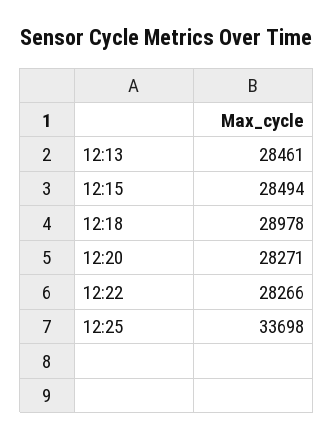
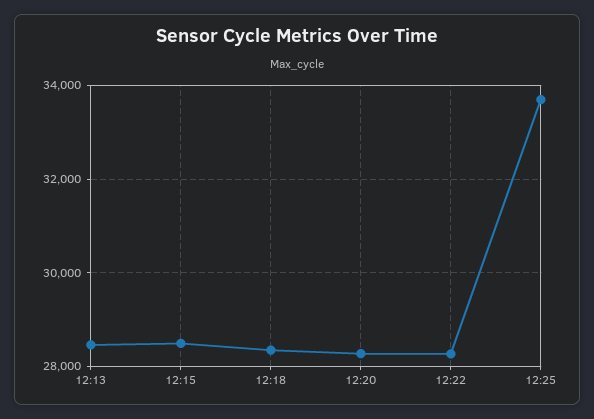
  {
    "12:13": 28461,
    "12:15": 28494,
-   "12:18": 28978,
+   "12:18": 28400,
    "12:20": 28271,
    "12:22": 28266,
    "12:25": 33698
  }

